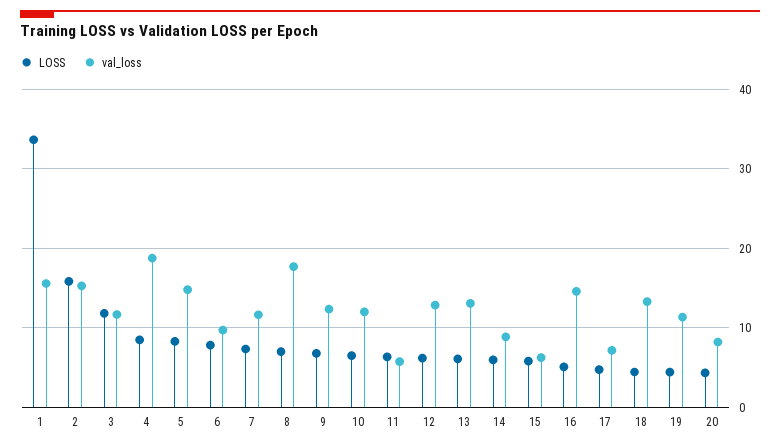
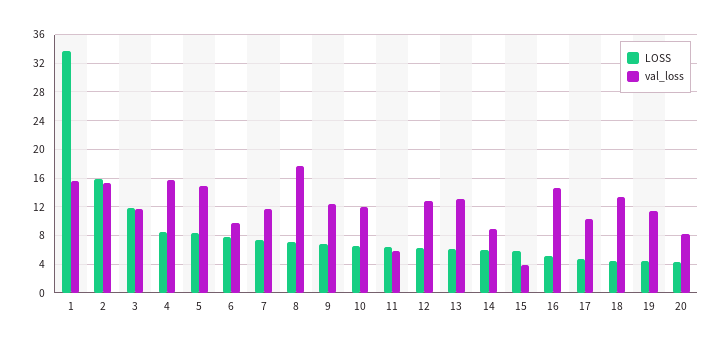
  {
    "LOSS": {
      "1": 34,
      "2": 16,
      "3": 12,
      "4": 8,
      "5": 8,
      "6": 8,
      "7": 7,
      "8": 7,
      "9": 7,
      "10": 7,
      "11": 6,
      "12": 6,
      "13": 6,
      "14": 6,
      "15": 6,
      "16": 5,
      "17": 5,
      "18": 4,
      "19": 4,
      "20": 4
    },
    "val_loss": {
      "1": 16,
      "2": 15,
      "3": 12,
-     "4": 19,
+     "4": 16,
      "5": 15,
      "6": 10,
      "7": 12,
      "8": 18,
      "9": 12,
      "10": 12,
      "11": 6,
      "12": 13,
      "13": 13,
      "14": 9,
-     "15": 6,
+     "15": 4,
      "16": 15,
-     "17": 7,
+     "17": 10,
      "18": 13,
      "19": 11,
      "20": 8
    }
  }

